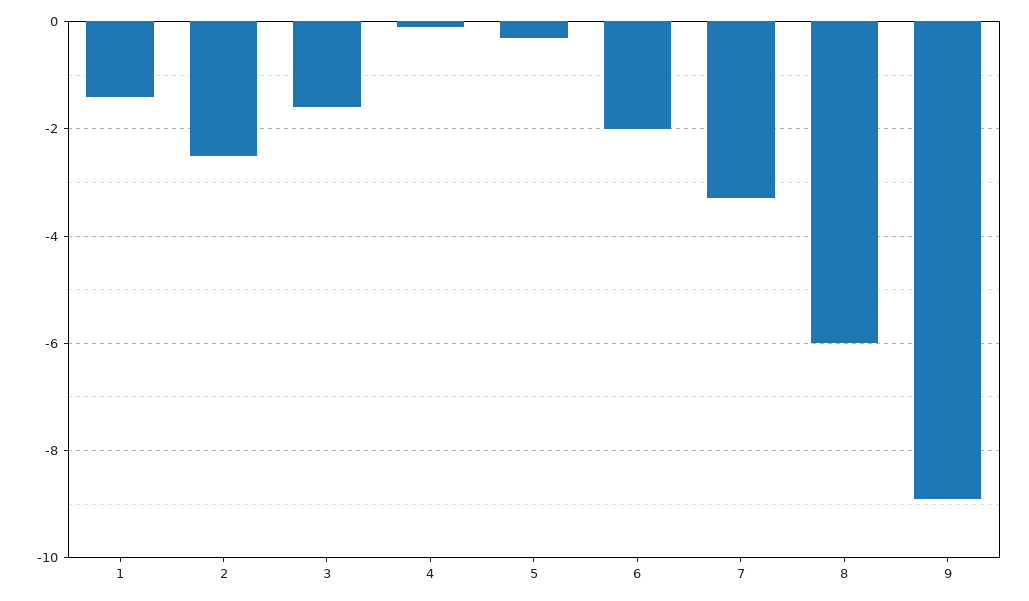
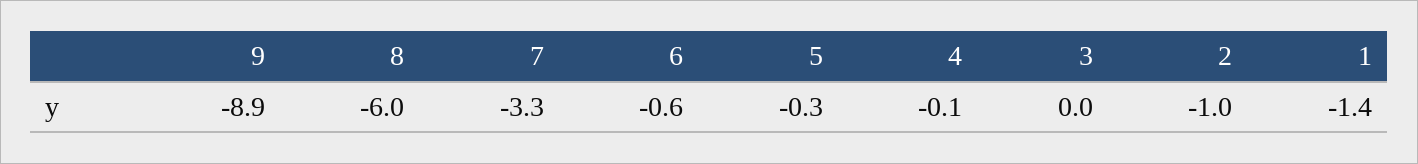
  {
    "1": -1.4,
-   "2": -2.5,
+   "2": -1,
-   "3": -1.5,
+   "3": 0,
    "4": -0.1,
    "5": -0.3,
-   "6": -2,
+   "6": -0.6,
    "7": -3.3,
    "8": -6,
    "9": -8.9
  }

